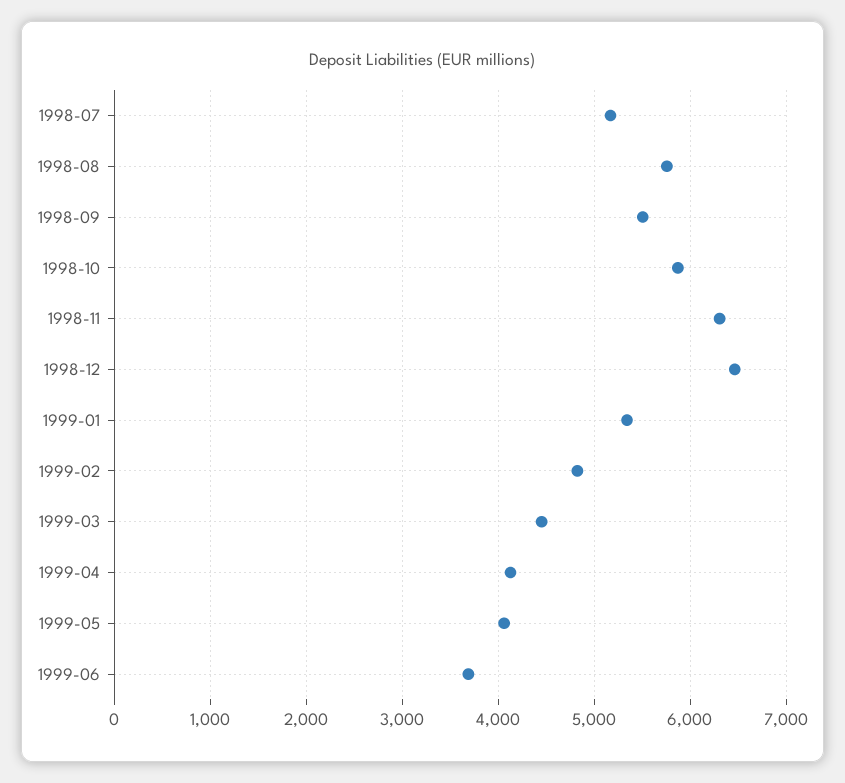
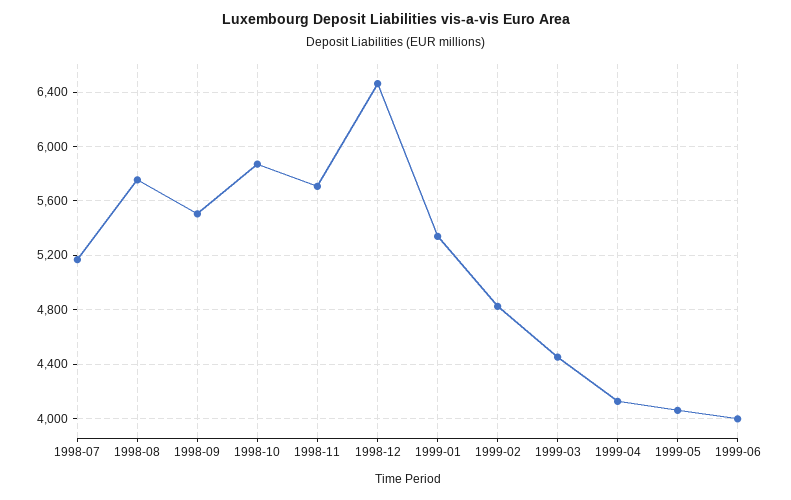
  {
    "1998-07": 5150,
    "1998-08": 5750,
    "1998-09": 5500,
    "1998-10": 5850,
-   "1998-11": 6300,
+   "1998-11": 5700,
    "1998-12": 6450,
    "1999-01": 5350,
    "1999-02": 4800,
    "1999-03": 4450,
    "1999-04": 4150,
    "1999-05": 4050,
-   "1999-06": 3700
+   "1999-06": 4000
  }

